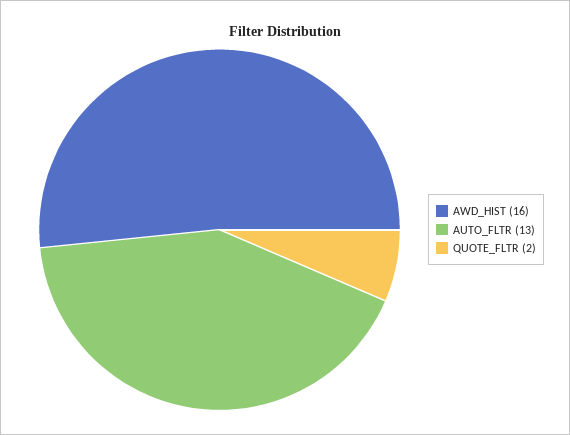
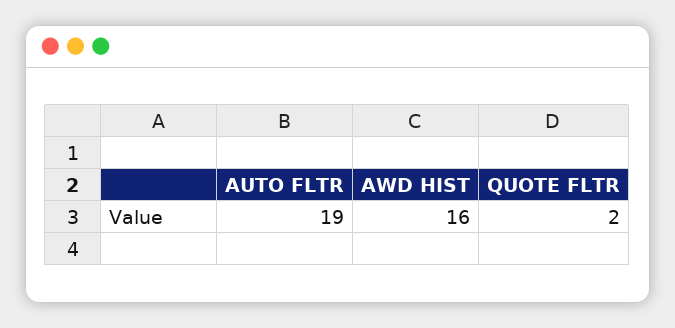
  {
    "AWD_HIST": 16,
-   "AUTO_FLTR": 13,
+   "AUTO_FLTR": 19,
    "QUOTE_FLTR": 2
  }

